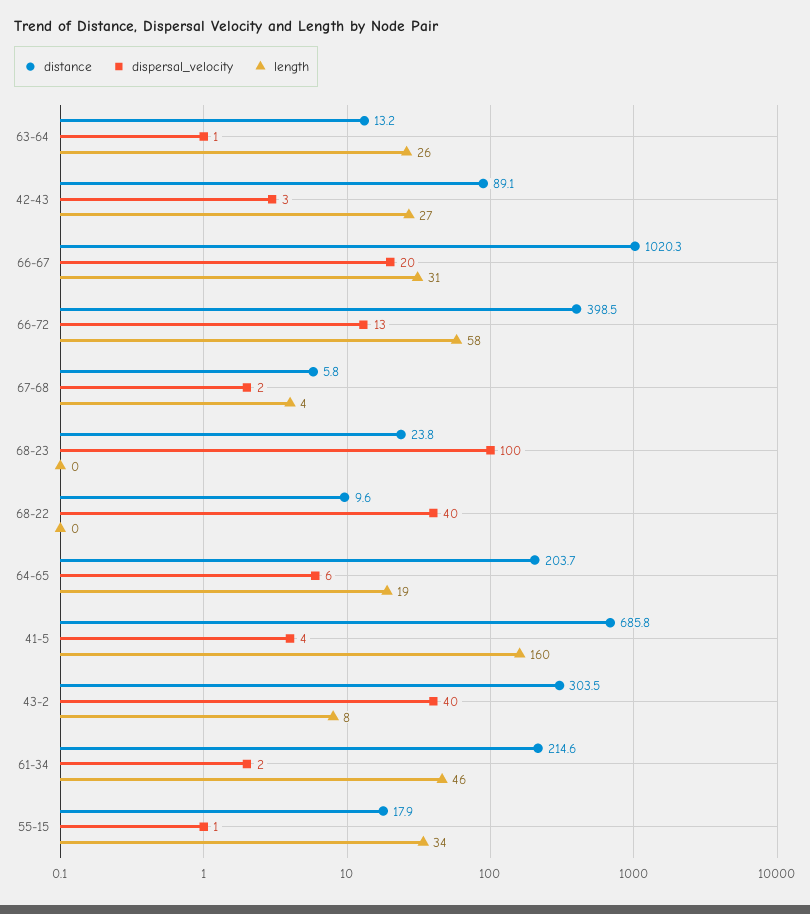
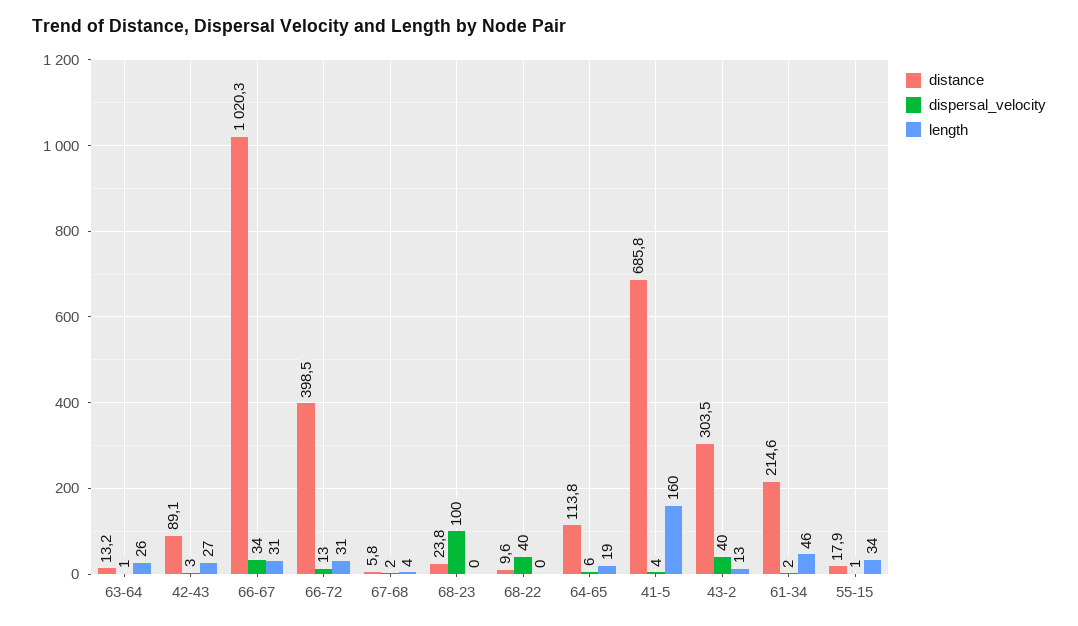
  {
    "distance": {
      "63-64": 13.2,
      "42-43": 89.1,
      "66-67": 1020.3,
      "66-72": 398.5,
      "67-68": 5.8,
      "68-23": 23.8,
      "68-22": 9.6,
-     "64-65": 203.7,
+     "64-65": 113.8,
      "41-5": 685.8,
      "43-2": 303.5,
      "61-34": 214.6,
      "55-15": 17.9
    },
    "dispersal_velocity": {
      "63-64": 1,
      "42-43": 3,
-     "66-67": 20,
+     "66-67": 34,
      "66-72": 13,
      "67-68": 2,
      "68-23": 100,
      "68-22": 40,
      "64-65": 6,
      "41-5": 4,
      "43-2": 40,
      "61-34": 2,
      "55-15": 1
    },
    "length": {
      "63-64": 26,
      "42-43": 27,
      "66-67": 31,
-     "66-72": 58,
+     "66-72": 31,
      "67-68": 4,
      "68-23": 0,
      "68-22": 0,
      "64-65": 19,
      "41-5": 160,
-     "43-2": 8,
+     "43-2": 13,
      "61-34": 46,
      "55-15": 34
    }
  }

